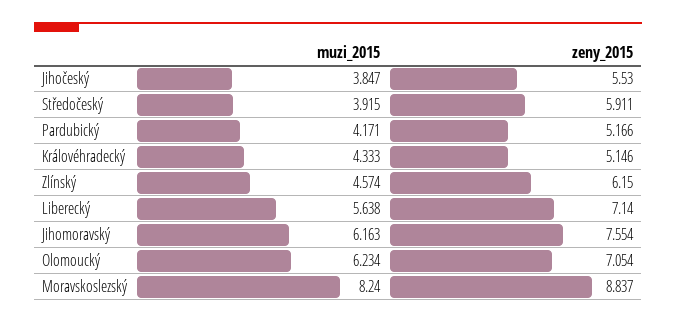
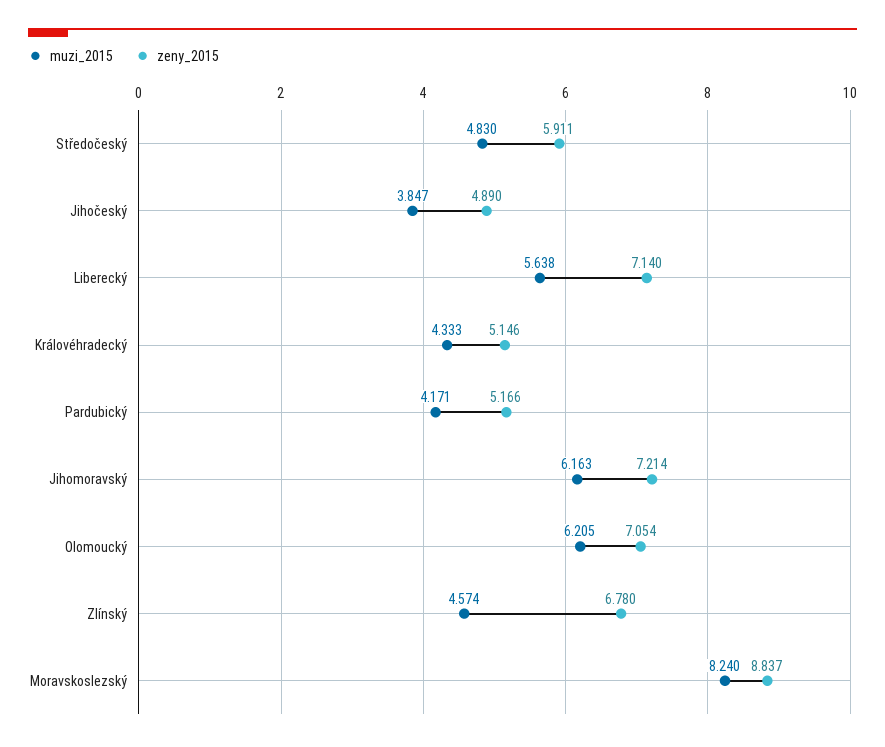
  {
    "muzi_2015": {
      "Jihočeský": 3.847,
-     "Středočeský": 3.915,
+     "Středočeský": 4.83,
      "Pardubický": 4.171,
      "Královéhradecký": 4.333,
      "Zlínský": 4.574,
      "Liberecký": 5.638,
      "Jihomoravský": 6.163,
-     "Olomoucký": 6.234,
+     "Olomoucký": 6.205,
      "Moravskoslezský": 8.24
    },
    "zeny_2015": {
-     "Jihočeský": 5.53,
+     "Jihočeský": 4.89,
      "Středočeský": 5.911,
      "Pardubický": 5.166,
      "Královéhradecký": 5.146,
-     "Zlínský": 6.15,
+     "Zlínský": 6.78,
      "Liberecký": 7.14,
-     "Jihomoravský": 7.554,
+     "Jihomoravský": 7.214,
      "Olomoucký": 7.054,
      "Moravskoslezský": 8.837
    }
  }

